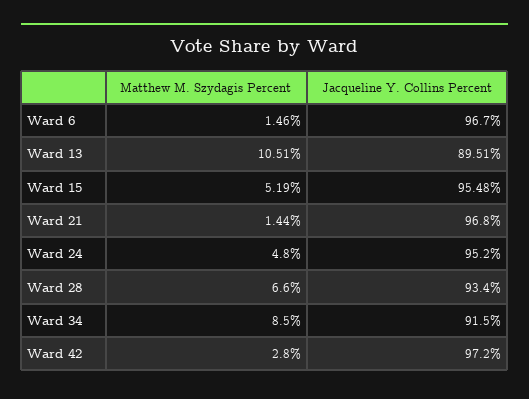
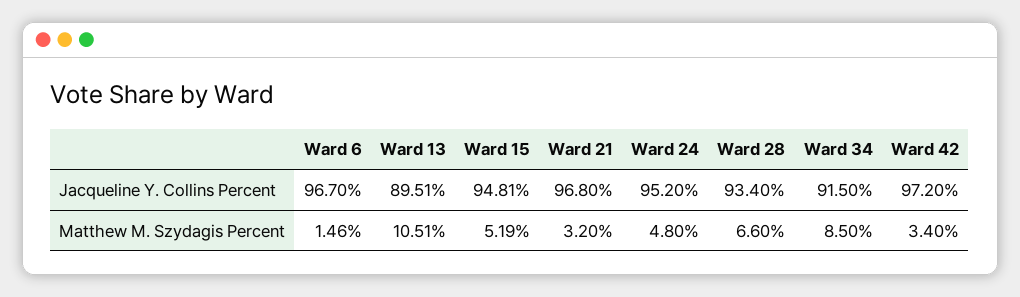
  {
    "Matthew M. Szydagis Percent": {
      "Ward 6": 1.46,
      "Ward 13": 10.51,
      "Ward 15": 5.19,
-     "Ward 21": 1.44,
+     "Ward 21": 3.2,
      "Ward 24": 4.8,
      "Ward 28": 6.6,
      "Ward 34": 8.5,
-     "Ward 42": 2.8
+     "Ward 42": 3.4
    },
    "Jacqueline Y. Collins Percent": {
      "Ward 6": 96.7,
      "Ward 13": 89.51,
-     "Ward 15": 95.48,
+     "Ward 15": 94.81,
      "Ward 21": 96.8,
      "Ward 24": 95.2,
      "Ward 28": 93.4,
      "Ward 34": 91.5,
      "Ward 42": 97.2
    }
  }

